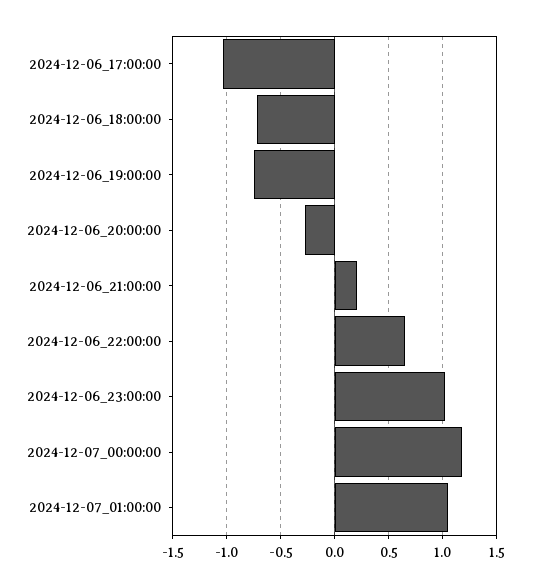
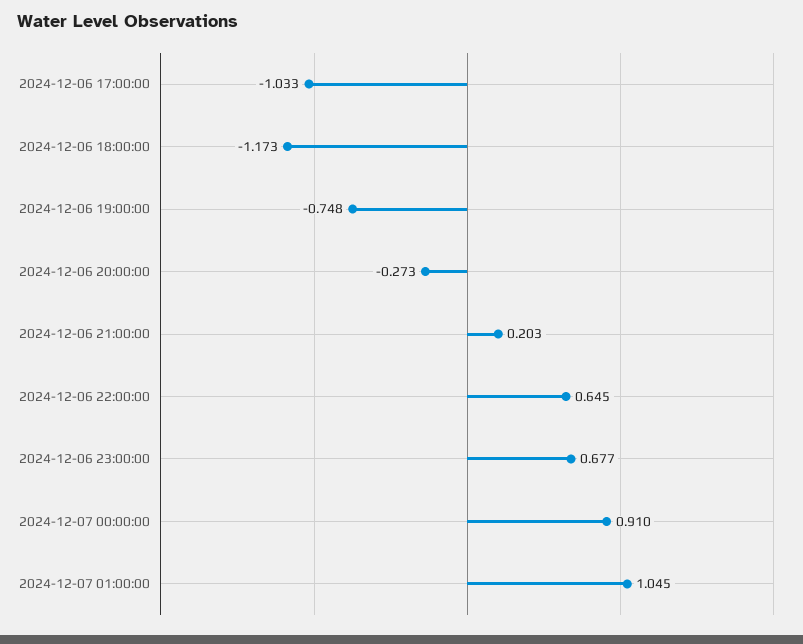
  {
    "2024-12-06_17:00:00": -1.033,
-   "2024-12-06_18:00:00": -0.7,
+   "2024-12-06_18:00:00": -1.173,
    "2024-12-06_19:00:00": -0.748,
    "2024-12-06_20:00:00": -0.273,
    "2024-12-06_21:00:00": 0.203,
    "2024-12-06_22:00:00": 0.645,
-   "2024-12-06_23:00:00": 1,
+   "2024-12-06_23:00:00": 0.677,
-   "2024-12-07_00:00:00": 1.2,
+   "2024-12-07_00:00:00": 0.91,
    "2024-12-07_01:00:00": 1.045
  }

